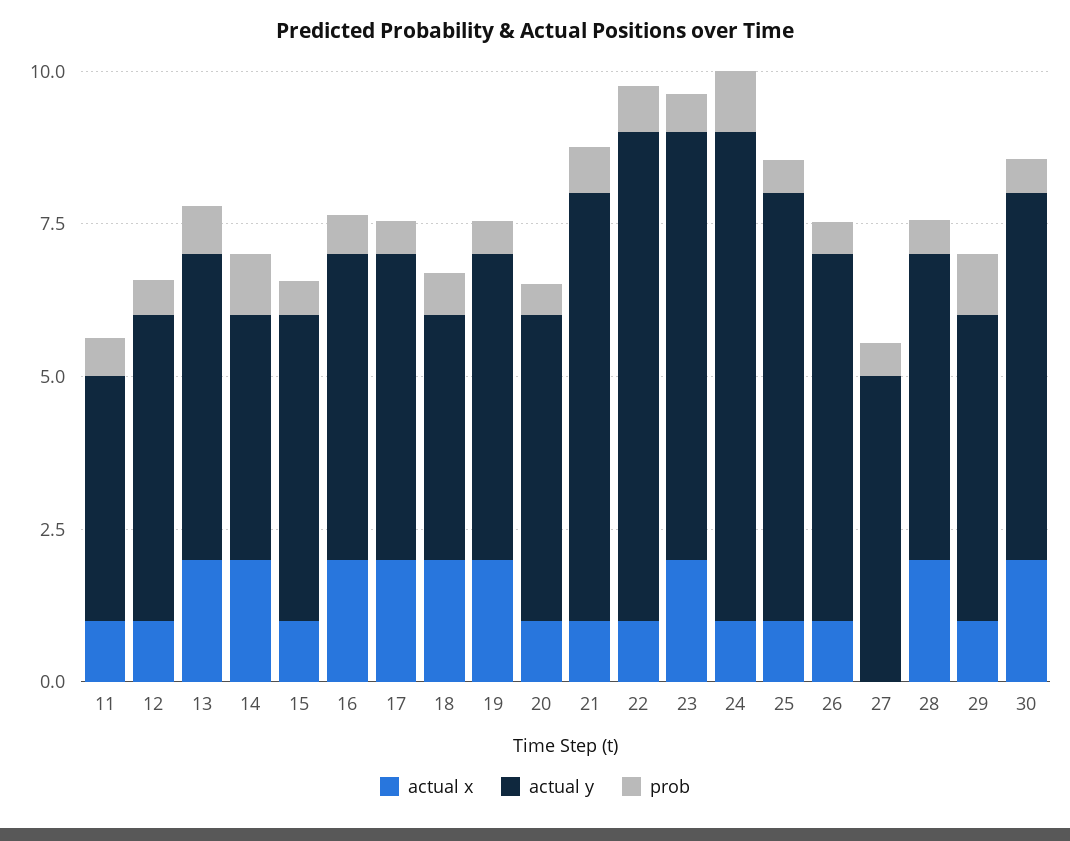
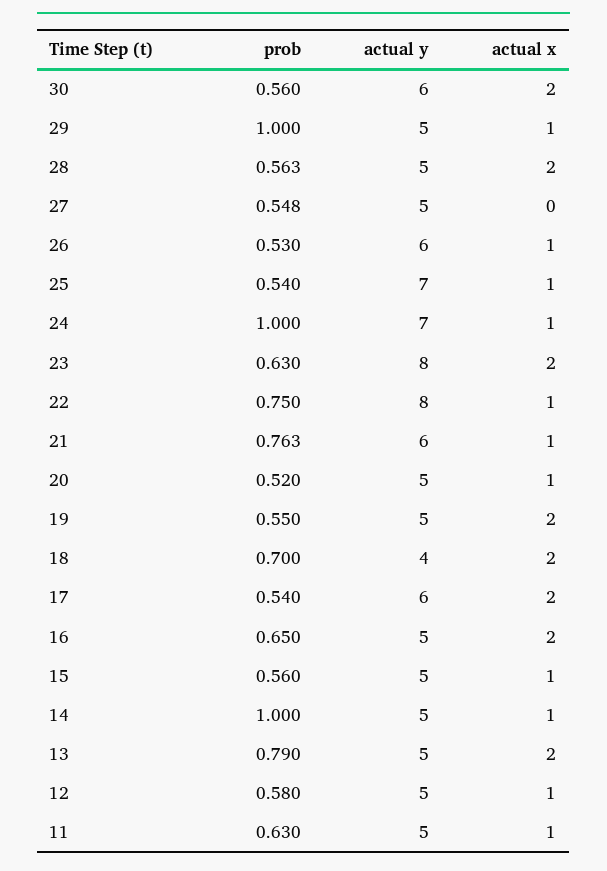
  {
    "actual x": {
      "11": 1,
      "12": 1,
      "13": 2,
-     "14": 2,
+     "14": 1,
      "15": 1,
      "16": 2,
      "17": 2,
      "18": 2,
      "19": 2,
      "20": 1,
      "21": 1,
      "22": 1,
      "23": 2,
      "24": 1,
      "25": 1,
      "26": 1,
      "27": 0,
      "28": 2,
      "29": 1,
      "30": 2
    },
    "actual y": {
-     "11": 4,
+     "11": 5,
      "12": 5,
      "13": 5,
-     "14": 4,
+     "14": 5,
      "15": 5,
      "16": 5,
-     "17": 5,
+     "17": 6,
      "18": 4,
      "19": 5,
      "20": 5,
-     "21": 7,
+     "21": 6,
      "22": 8,
-     "23": 7,
+     "23": 8,
-     "24": 8,
+     "24": 7,
      "25": 7,
      "26": 6,
      "27": 5,
      "28": 5,
      "29": 5,
      "30": 6
    },
    "prob": {
      "11": 0.63,
      "12": 0.58,
      "13": 0.79,
      "14": 1,
      "15": 0.56,
      "16": 0.65,
      "17": 0.54,
      "18": 0.7,
      "19": 0.55,
      "20": 0.52,
      "21": 0.763,
      "22": 0.75,
      "23": 0.63,
      "24": 1,
      "25": 0.54,
      "26": 0.53,
      "27": 0.548,
      "28": 0.563,
      "29": 1,
      "30": 0.56
    }
  }

